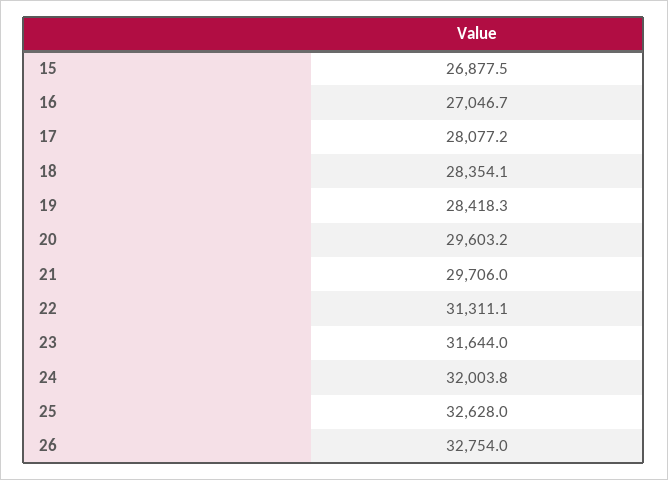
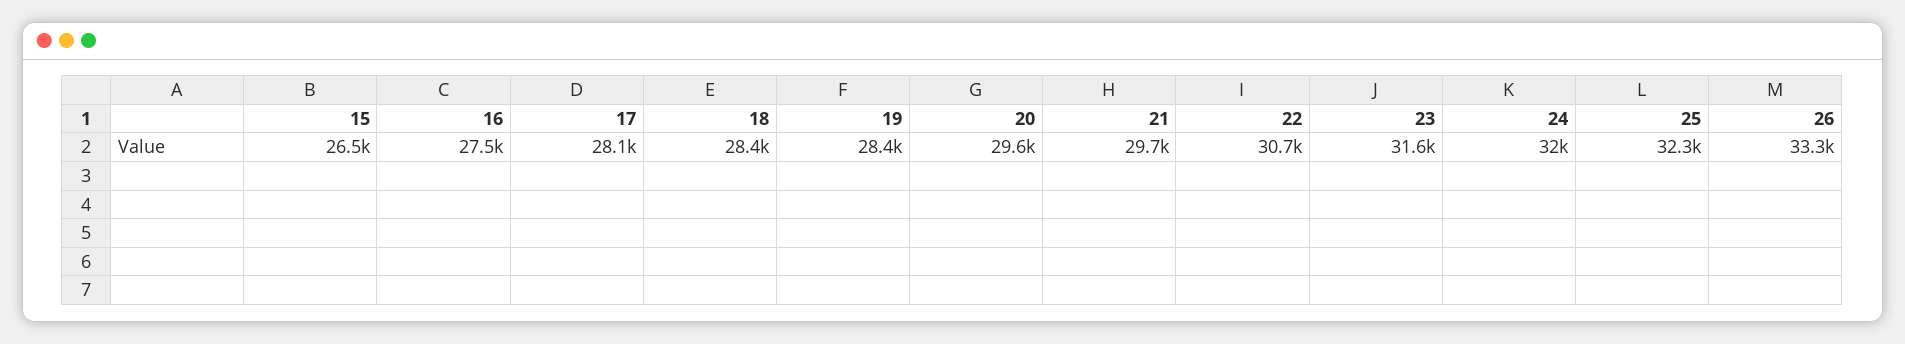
  {
-   "15": 26877.5,
+   "15": 26500,
-   "16": 27046.7,
+   "16": 27500,
    "17": 28077.2,
    "18": 28354.1,
    "19": 28418.3,
    "20": 29603.2,
    "21": 29706,
-   "22": 31311.1,
+   "22": 30700,
    "23": 31644,
    "24": 32003.8,
-   "25": 32628,
+   "25": 32300,
-   "26": 32754
+   "26": 33300
  }

